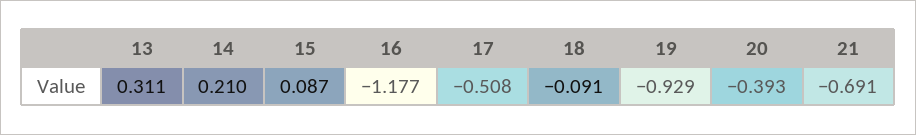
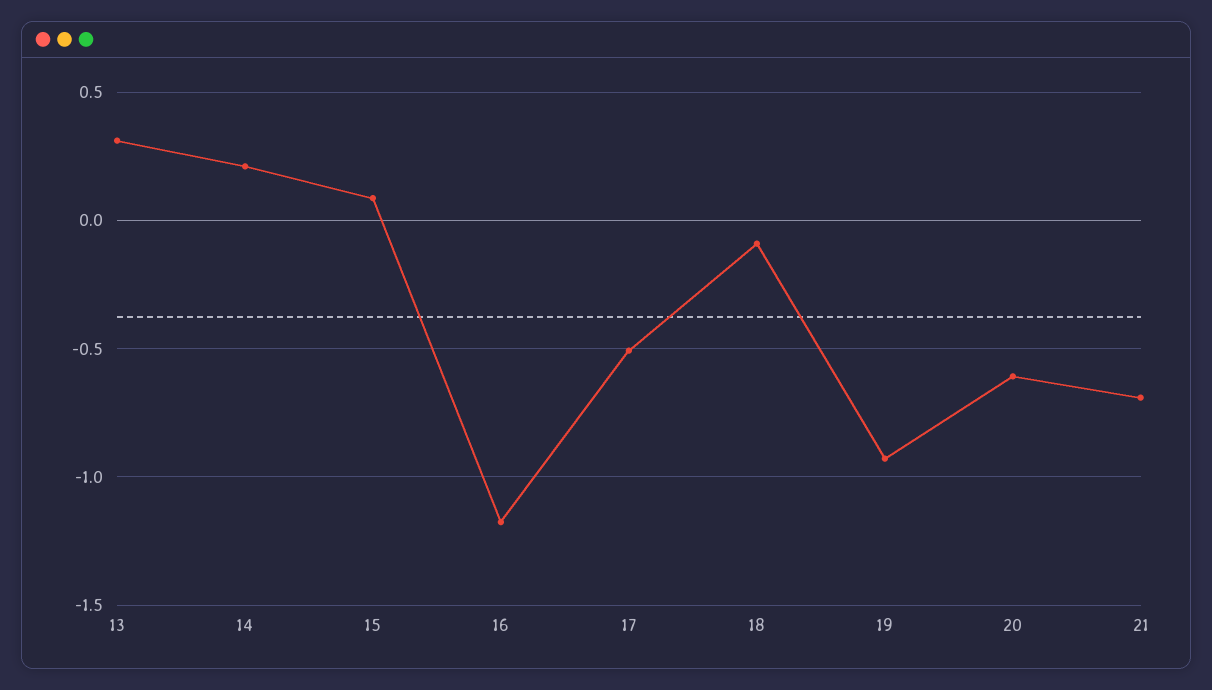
  {
    "13": 0.311,
    "14": 0.21,
    "15": 0.087,
    "16": -1.177,
    "17": -0.508,
    "18": -0.091,
    "19": -0.929,
-   "20": -0.393,
+   "20": -0.6,
    "21": -0.691
  }

